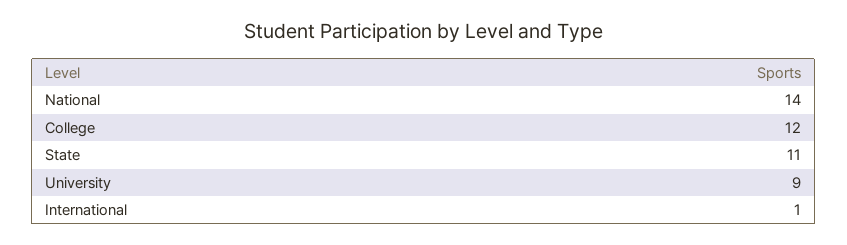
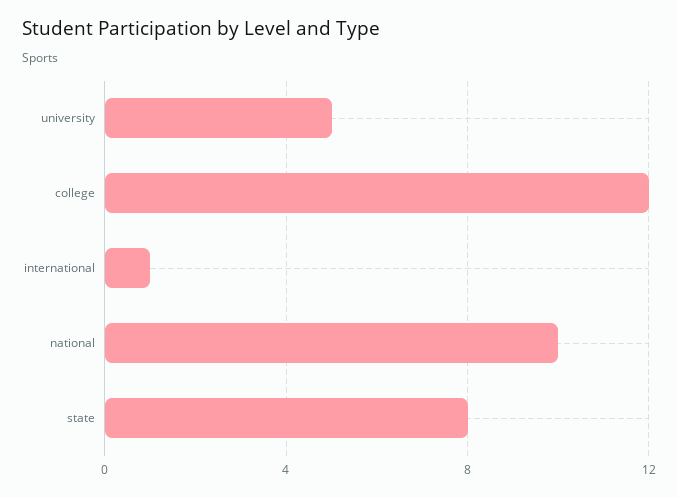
  {
-   "National": 14,
+   "National": 10,
    "College": 12,
-   "State": 11,
+   "State": 8,
-   "University": 9,
+   "University": 5,
    "International": 1
  }

